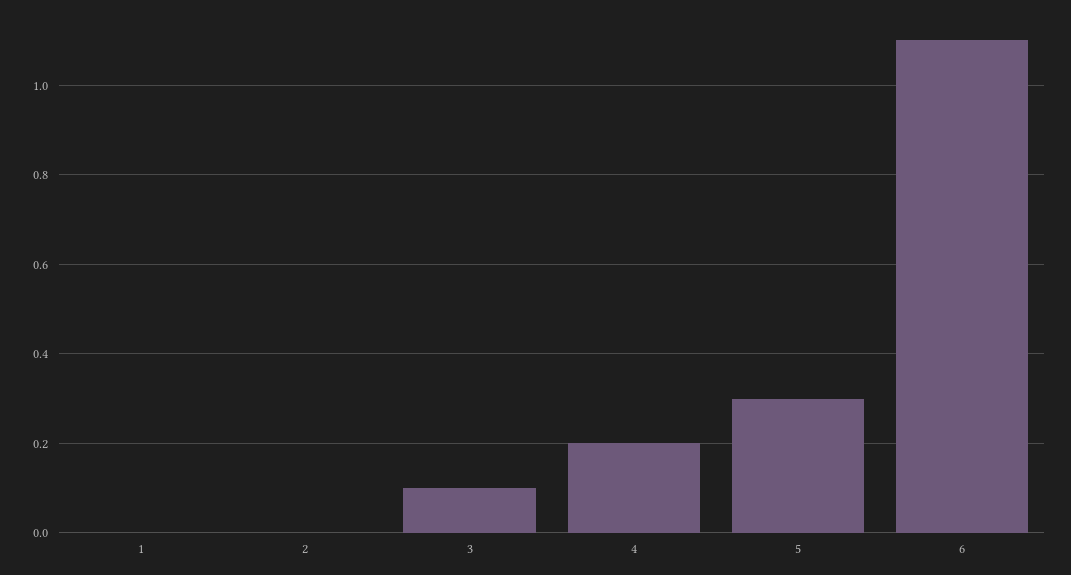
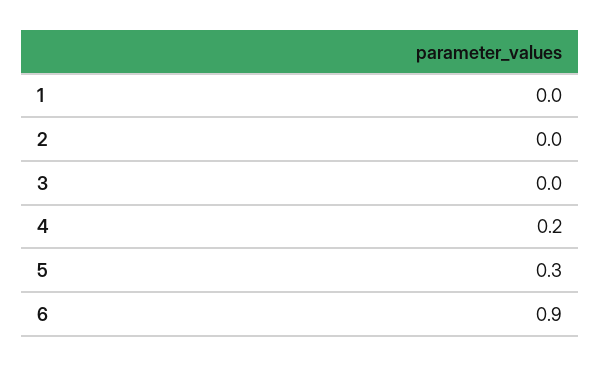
  {
    "1": 0,
    "2": 0,
-   "3": 0.1,
+   "3": 0,
    "4": 0.2,
    "5": 0.3,
-   "6": 1.1
+   "6": 0.9
  }

